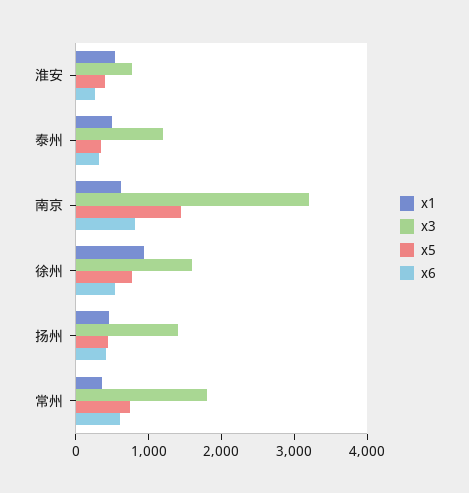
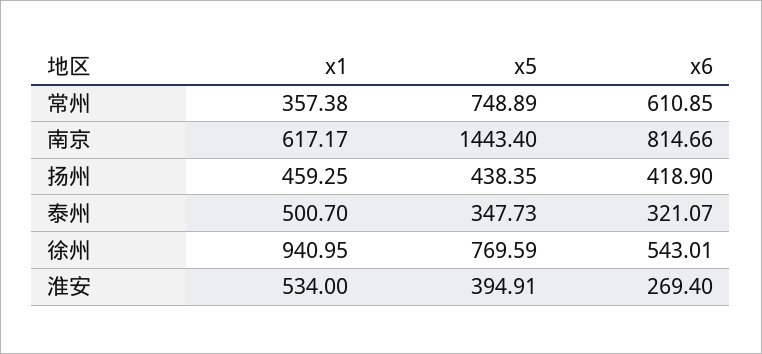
  {
    "x1": {
      "淮安": 534,
      "泰州": 500.7,
      "南京": 617.17,
      "徐州": 940.95,
      "扬州": 459.25,
      "常州": 357.38
    },
-   "x3": {
-     "淮安": 800,
-     "泰州": 1200,
-     "南京": 3200,
-     "徐州": 1600,
-     "扬州": 1400,
-     "常州": 1800
-   },
    "x5": {
      "淮安": 394.91,
      "泰州": 347.73,
      "南京": 1443.4,
      "徐州": 769.59,
      "扬州": 438.35,
      "常州": 748.89
    },
    "x6": {
      "淮安": 269.4,
      "泰州": 321.07,
      "南京": 814.66,
      "徐州": 543.01,
      "扬州": 418.9,
      "常州": 610.85
    }
  }

